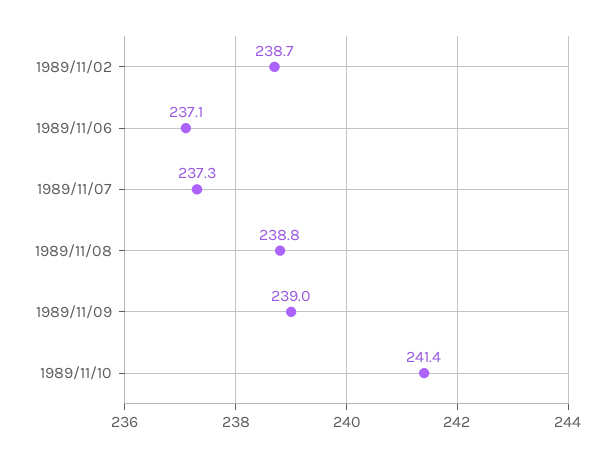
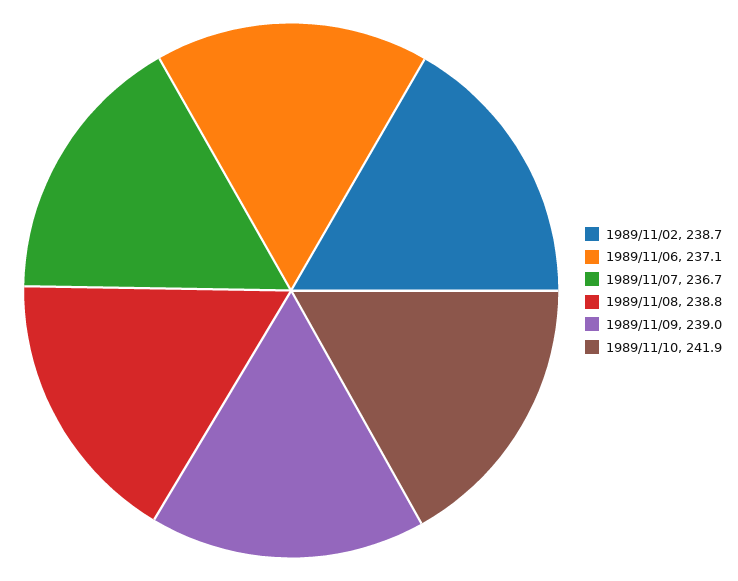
  {
    "1989/11/02": 238.7,
    "1989/11/06": 237.1,
-   "1989/11/07": 237.3,
+   "1989/11/07": 236.7,
    "1989/11/08": 238.8,
    "1989/11/09": 239,
-   "1989/11/10": 241.4
+   "1989/11/10": 241.9
  }

